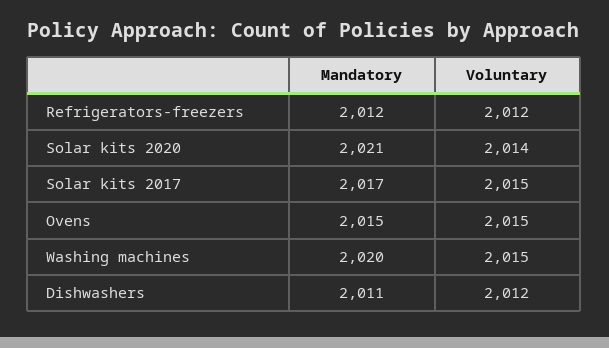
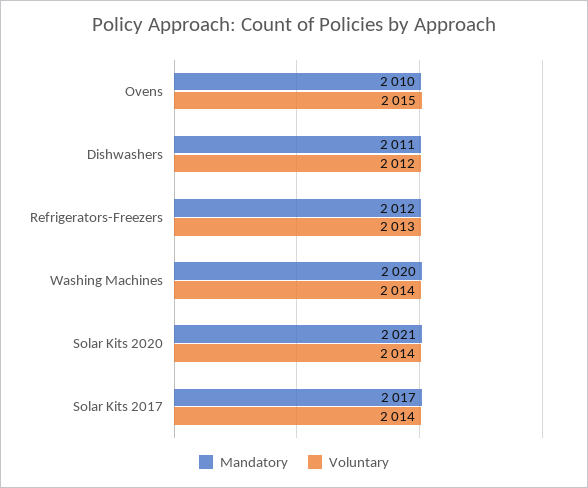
  {
    "Mandatory": {
      "Refrigerators-freezers": 2012,
      "Solar kits 2020": 2021,
      "Solar kits 2017": 2017,
-     "Ovens": 2015,
+     "Ovens": 2010,
      "Washing machines": 2020,
      "Dishwashers": 2011
    },
    "Voluntary": {
-     "Refrigerators-freezers": 2012,
+     "Refrigerators-freezers": 2013,
      "Solar kits 2020": 2014,
-     "Solar kits 2017": 2015,
+     "Solar kits 2017": 2014,
      "Ovens": 2015,
-     "Washing machines": 2015,
+     "Washing machines": 2014,
      "Dishwashers": 2012
    }
  }

